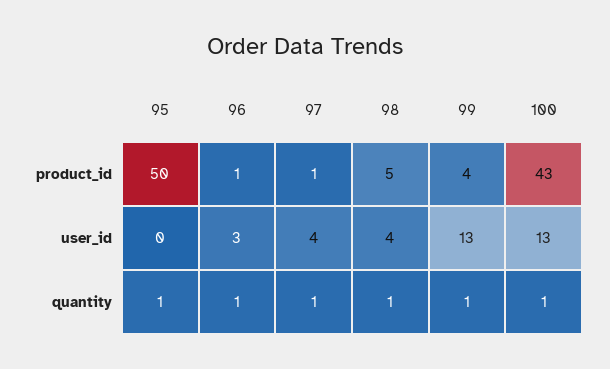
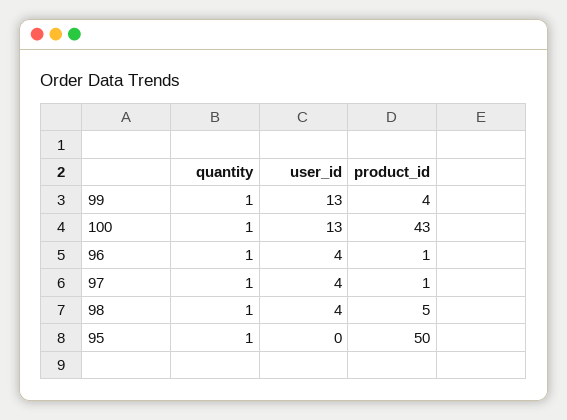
  {
    "95": {
      "product_id": 50,
      "user_id": 0,
      "quantity": 1
    },
    "96": {
      "product_id": 1,
-     "user_id": 3,
+     "user_id": 4,
      "quantity": 1
    },
    "97": {
      "product_id": 1,
      "user_id": 4,
      "quantity": 1
    },
    "98": {
      "product_id": 5,
      "user_id": 4,
      "quantity": 1
    },
    "99": {
      "product_id": 4,
      "user_id": 13,
      "quantity": 1
    },
    "100": {
      "product_id": 43,
      "user_id": 13,
      "quantity": 1
    }
  }

